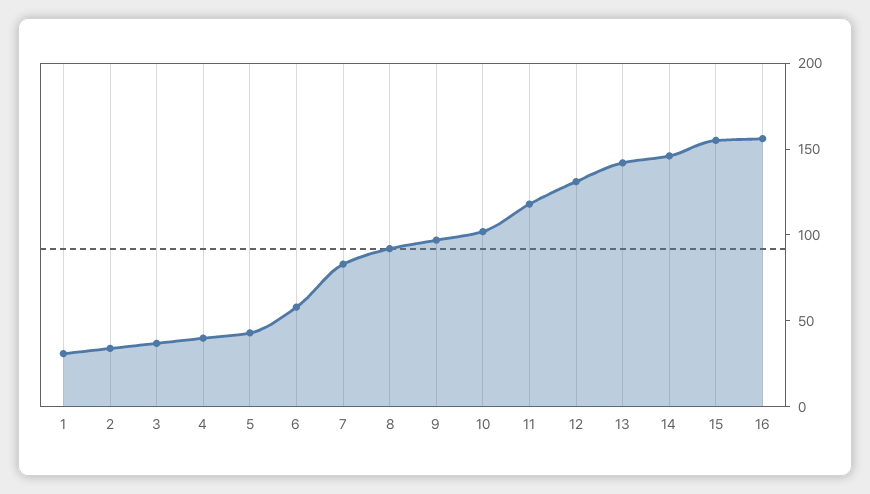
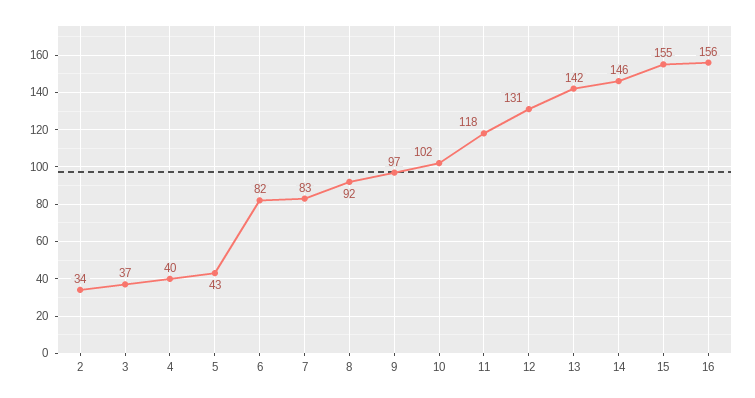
  {
-   "1": 30,
    "2": 34,
    "3": 37,
    "4": 40,
    "5": 43,
-   "6": 60,
+   "6": 82,
    "7": 83,
    "8": 92,
    "9": 97,
    "10": 102,
    "11": 118,
    "12": 131,
    "13": 142,
    "14": 146,
    "15": 155,
    "16": 156
  }

